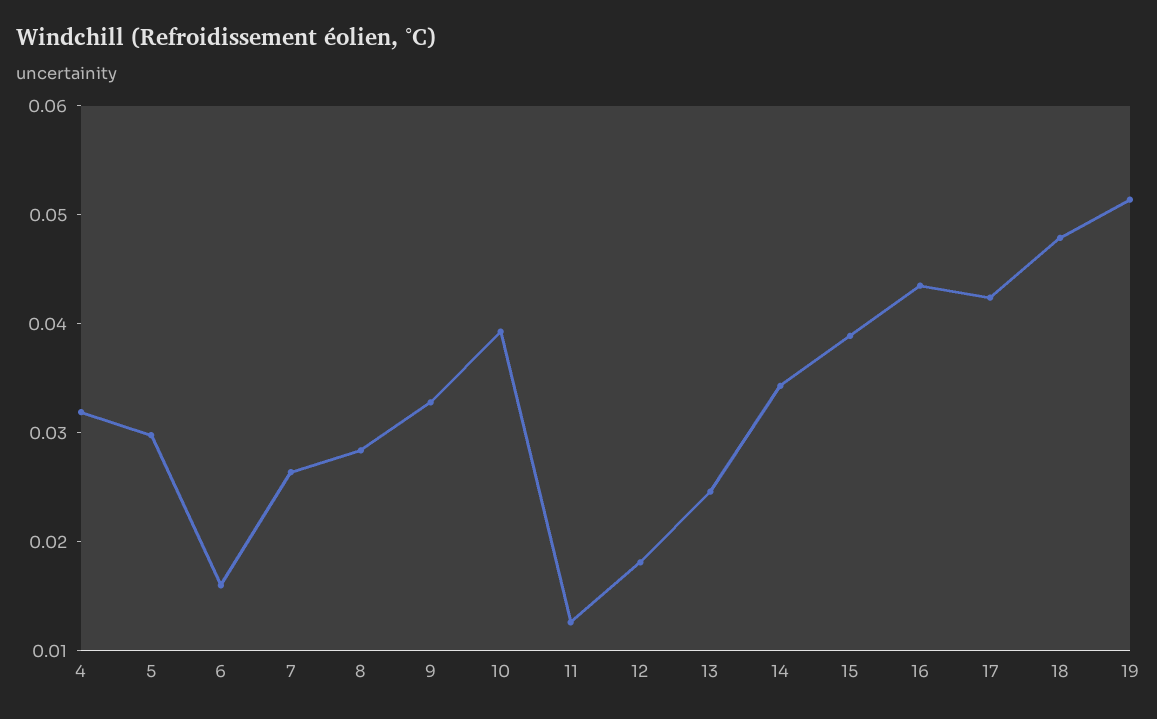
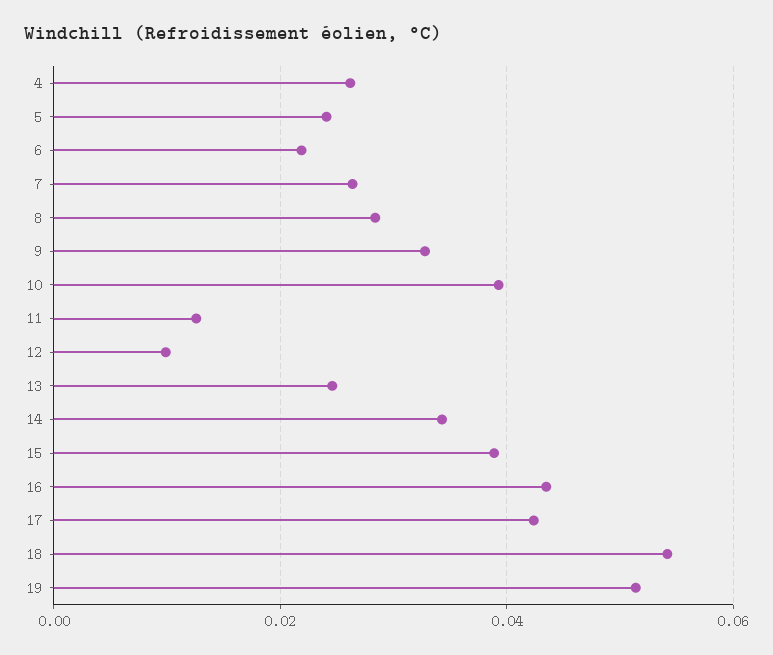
  {
-   "4": 0.032,
+   "4": 0.026,
-   "5": 0.03,
+   "5": 0.024,
-   "6": 0.016,
+   "6": 0.022,
    "7": 0.026,
    "8": 0.028,
    "9": 0.032,
    "10": 0.04,
    "11": 0.012,
-   "12": 0.018,
+   "12": 0.01,
    "13": 0.024,
    "14": 0.034,
    "15": 0.038,
    "16": 0.044,
    "17": 0.042,
-   "18": 0.048,
+   "18": 0.054,
    "19": 0.052
  }

